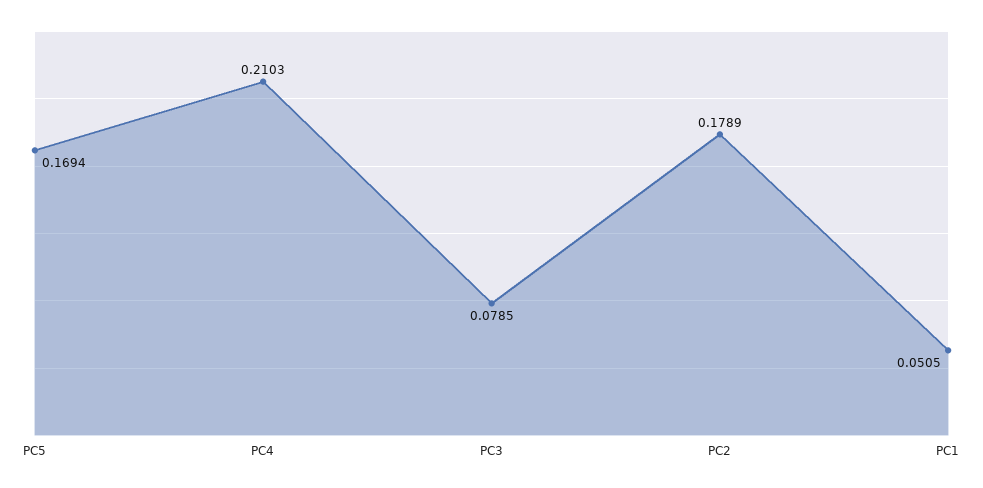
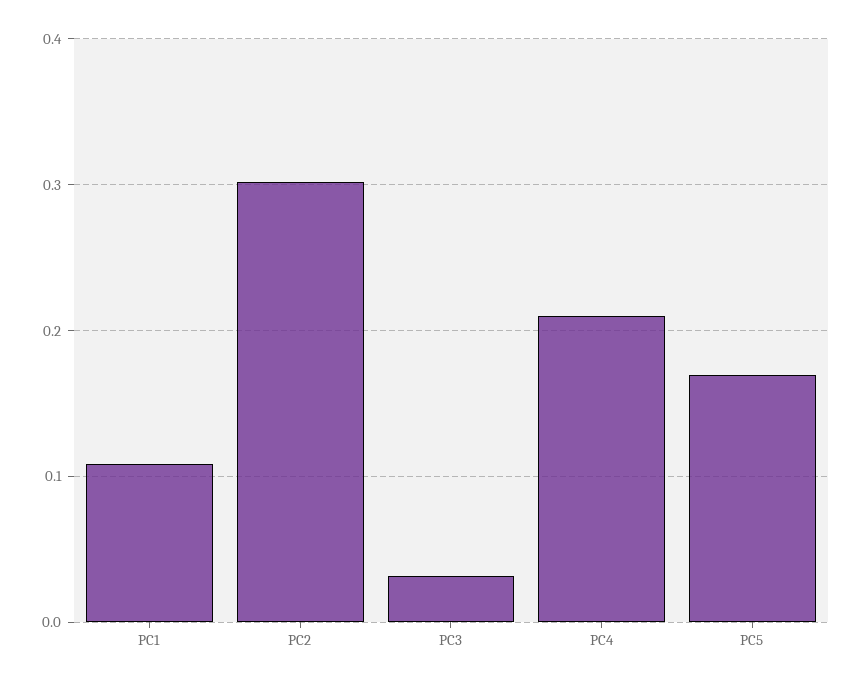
  {
    "PC5": 0.1694,
    "PC4": 0.2103,
-   "PC3": 0.0785,
+   "PC3": 0.03,
-   "PC2": 0.1789,
+   "PC2": 0.3,
-   "PC1": 0.0505
+   "PC1": 0.11
  }

